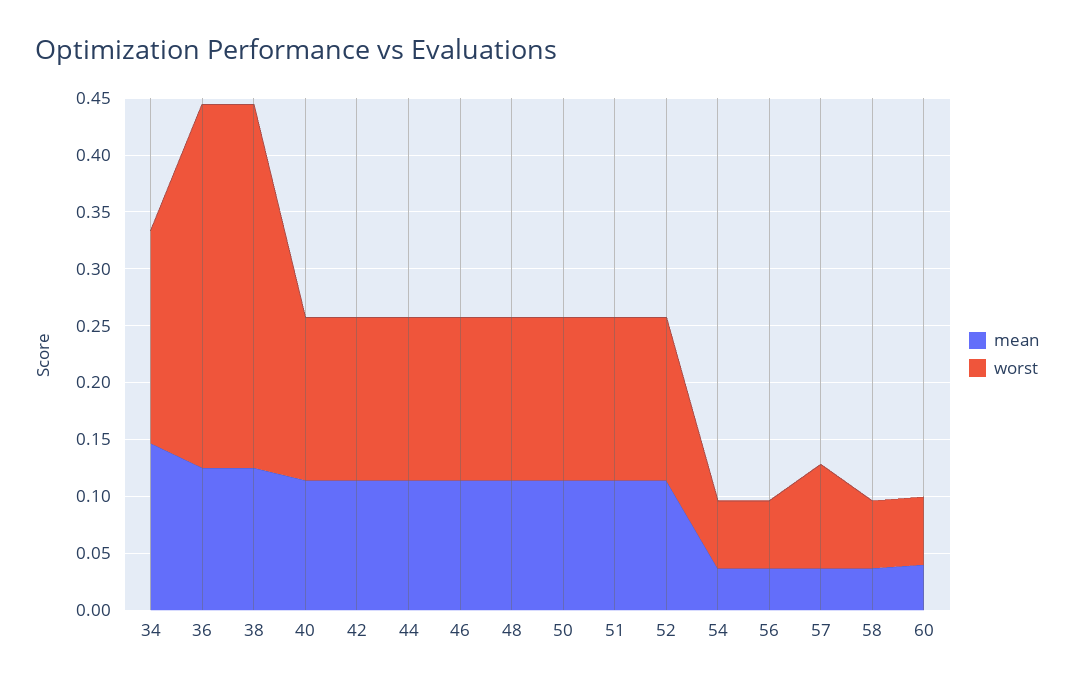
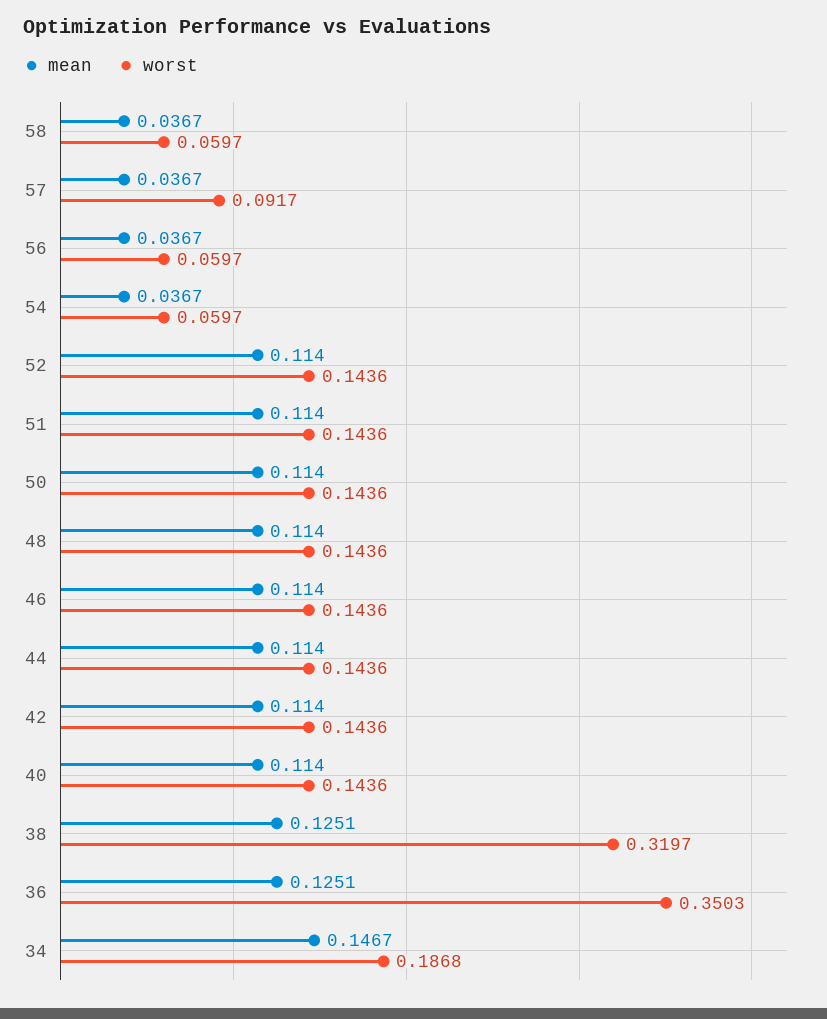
  {
    "mean": {
      "34": 0.1467,
      "36": 0.1251,
      "38": 0.1251,
      "40": 0.114,
      "42": 0.114,
      "44": 0.114,
      "46": 0.114,
      "48": 0.114,
      "50": 0.114,
      "51": 0.114,
      "52": 0.114,
      "54": 0.0367,
      "56": 0.0367,
      "57": 0.0367,
-     "58": 0.0367,
+     "58": 0.0367
-     "60": 0.04
    },
    "worst": {
      "34": 0.1868,
-     "36": 0.32,
+     "36": 0.3503,
      "38": 0.3197,
      "40": 0.1436,
      "42": 0.1436,
      "44": 0.1436,
      "46": 0.1436,
      "48": 0.1436,
      "50": 0.1436,
      "51": 0.1436,
      "52": 0.1436,
      "54": 0.0597,
      "56": 0.0597,
      "57": 0.0917,
-     "58": 0.0597,
+     "58": 0.0597
-     "60": 0.06
    }
  }

